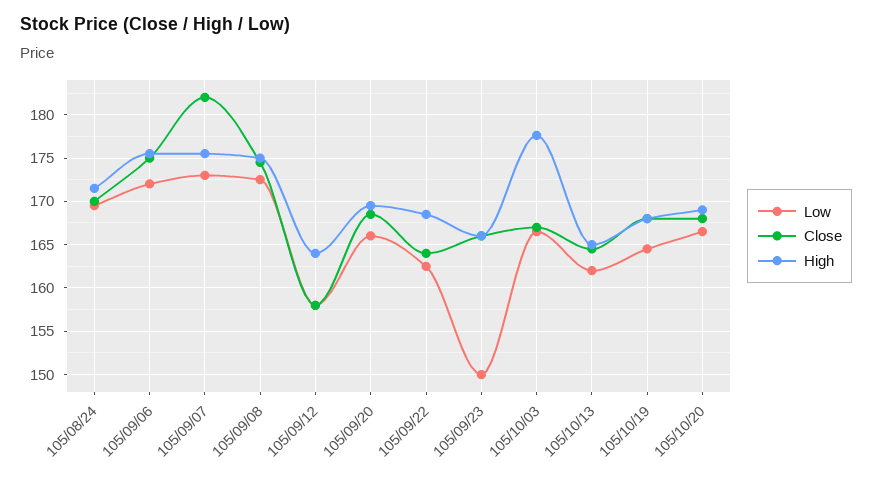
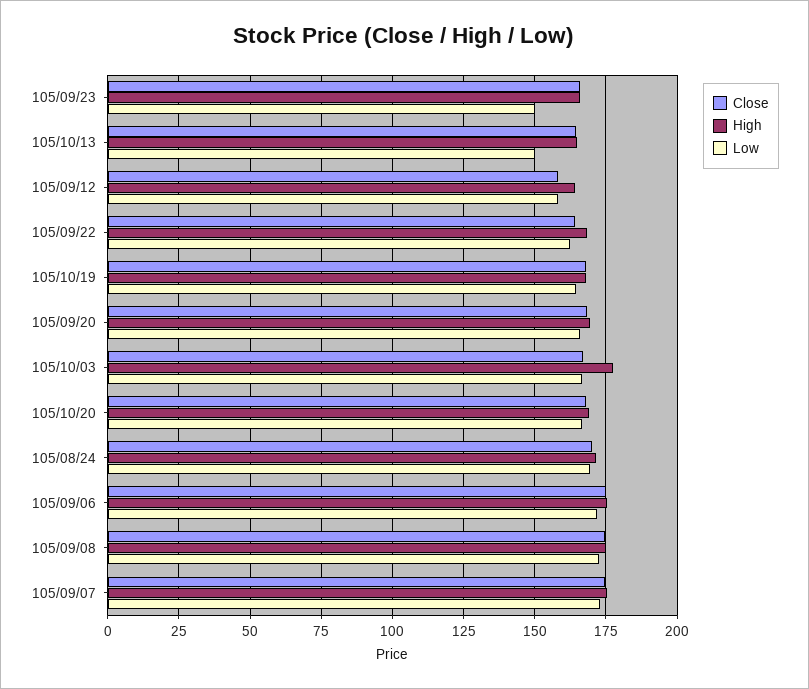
  {
    "Low": {
      "105/08/24": 170,
      "105/09/06": 172,
      "105/09/07": 173,
      "105/09/08": 173,
      "105/09/12": 158,
      "105/09/20": 166,
      "105/09/22": 163,
      "105/09/23": 150,
      "105/10/03": 167,
-     "105/10/13": 162,
+     "105/10/13": 150,
      "105/10/19": 165,
      "105/10/20": 167
    },
    "Close": {
      "105/08/24": 170,
      "105/09/06": 175,
-     "105/09/07": 182,
+     "105/09/07": 175,
      "105/09/08": 175,
      "105/09/12": 158,
      "105/09/20": 169,
      "105/09/22": 164,
      "105/09/23": 166,
      "105/10/03": 167,
      "105/10/13": 165,
      "105/10/19": 168,
      "105/10/20": 168
    },
    "High": {
      "105/08/24": 172,
      "105/09/06": 176,
      "105/09/07": 176,
      "105/09/08": 175,
      "105/09/12": 164,
      "105/09/20": 170,
      "105/09/22": 169,
      "105/09/23": 166,
      "105/10/03": 178,
      "105/10/13": 165,
      "105/10/19": 168,
      "105/10/20": 169
    }
  }

